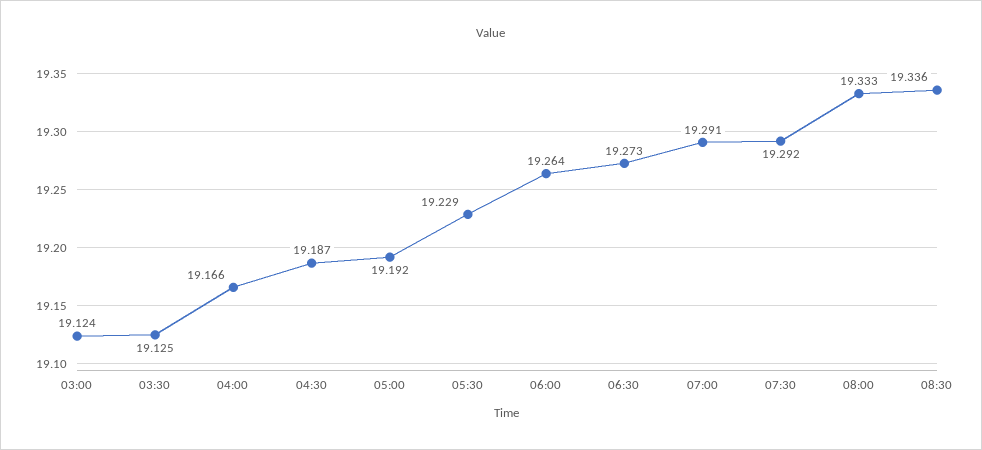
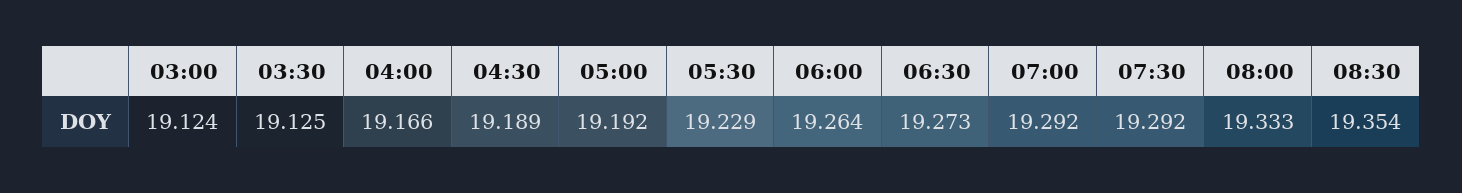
  {
    "03:00": 19.124,
    "03:30": 19.125,
    "04:00": 19.166,
-   "04:30": 19.187,
+   "04:30": 19.189,
    "05:00": 19.192,
    "05:30": 19.229,
    "06:00": 19.264,
    "06:30": 19.273,
-   "07:00": 19.291,
+   "07:00": 19.292,
    "07:30": 19.292,
    "08:00": 19.333,
-   "08:30": 19.336
+   "08:30": 19.354
  }

